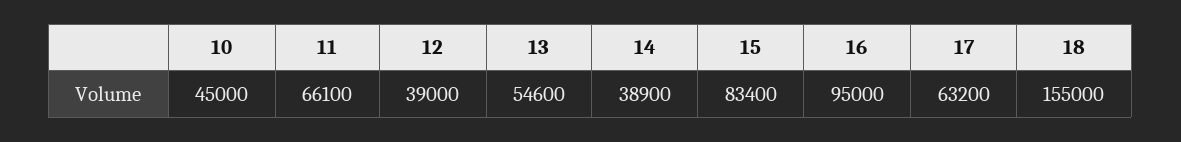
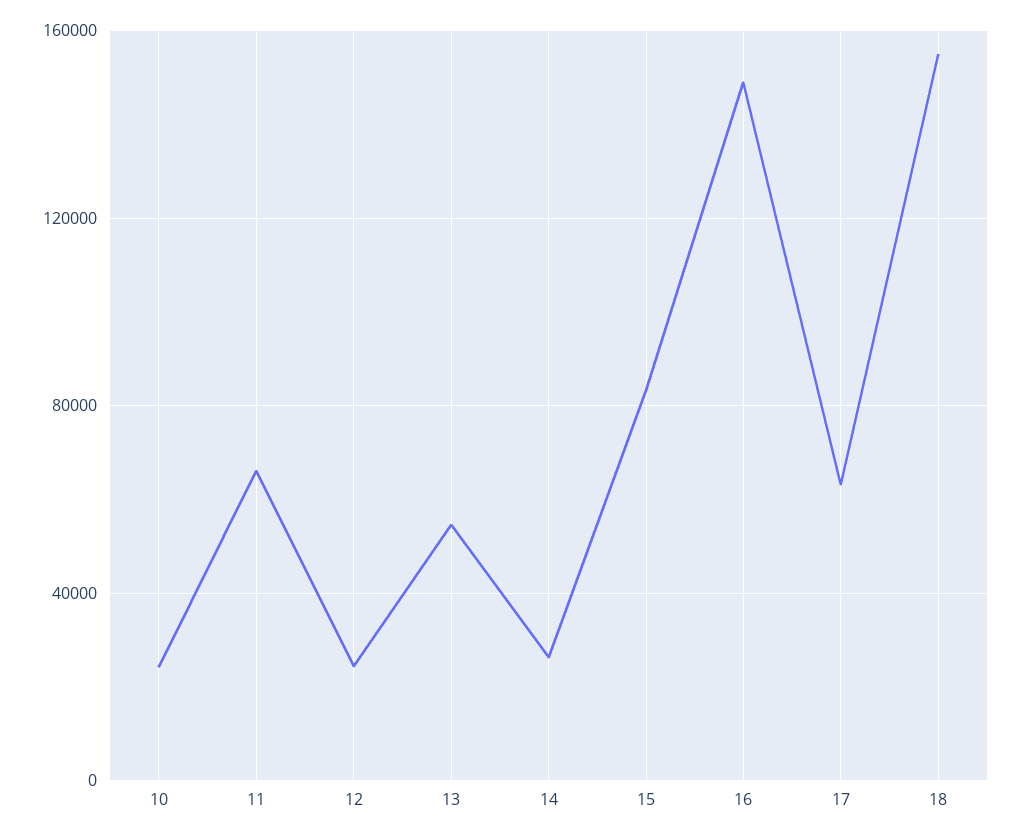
  {
-   "10": 45000,
+   "10": 25000,
    "11": 66100,
-   "12": 39000,
+   "12": 25000,
    "13": 54600,
-   "14": 38900,
+   "14": 25000,
    "15": 83400,
-   "16": 95000,
+   "16": 150000,
    "17": 63200,
    "18": 155000
  }

